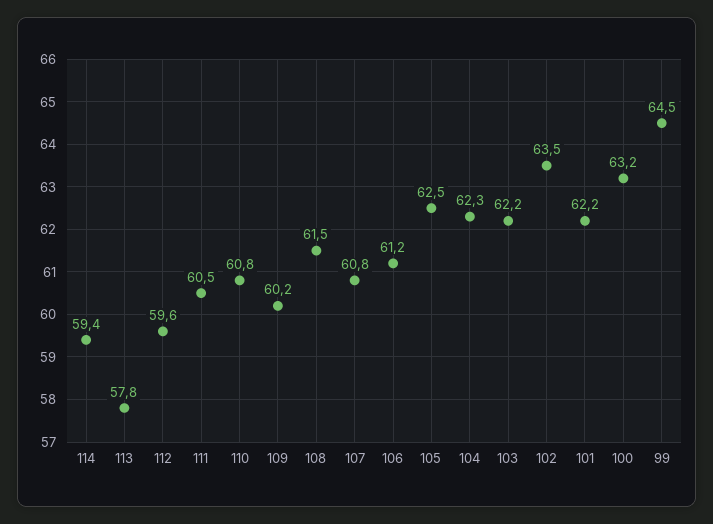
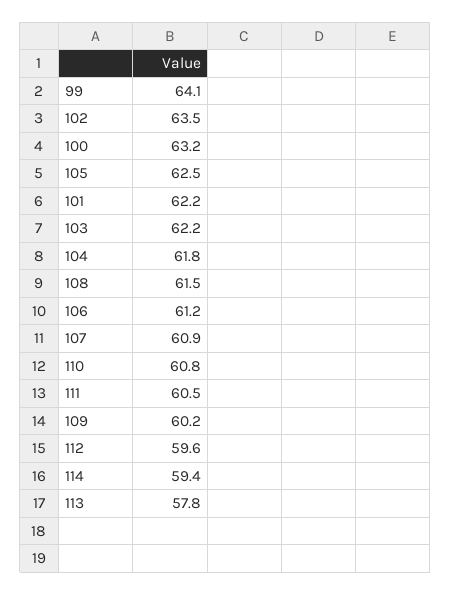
  {
    "114": 59.4,
    "113": 57.8,
    "112": 59.6,
    "111": 60.5,
    "110": 60.8,
    "109": 60.2,
    "108": 61.5,
-   "107": 60.8,
+   "107": 60.9,
    "106": 61.2,
    "105": 62.5,
-   "104": 62.3,
+   "104": 61.8,
    "103": 62.2,
    "102": 63.5,
    "101": 62.2,
    "100": 63.2,
-   "99": 64.5
+   "99": 64.1
  }

